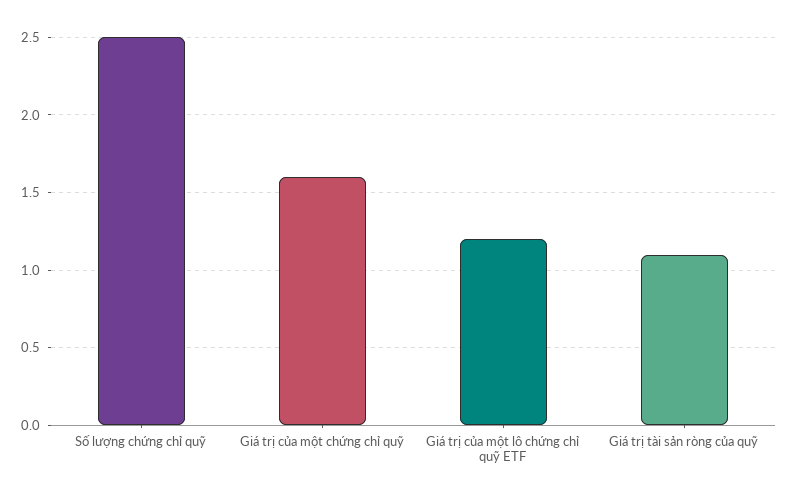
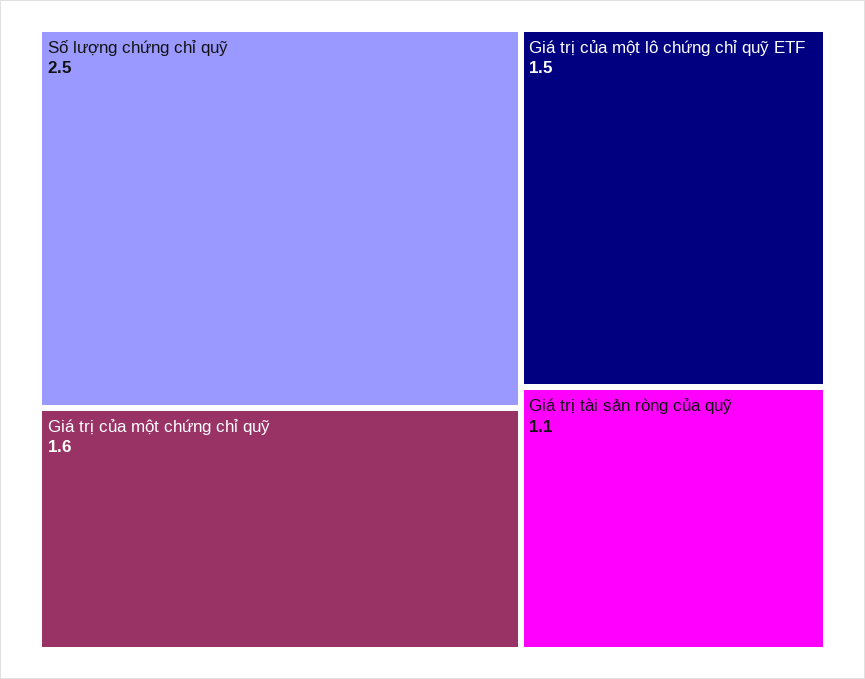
  {
    "Số lượng chứng chỉ quỹ": 2.5,
    "Giá trị của một chứng chỉ quỹ": 1.6,
-   "Giá trị của một lô chứng chỉ quỹ ETF": 1.2,
+   "Giá trị của một lô chứng chỉ quỹ ETF": 1.5,
    "Giá trị tài sản ròng của quỹ": 1.1
  }

